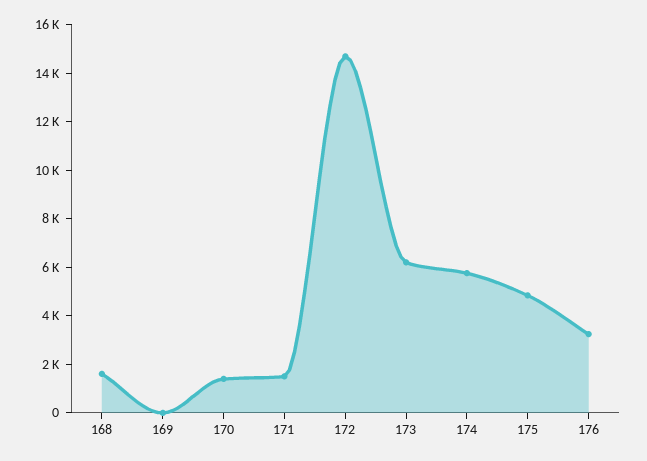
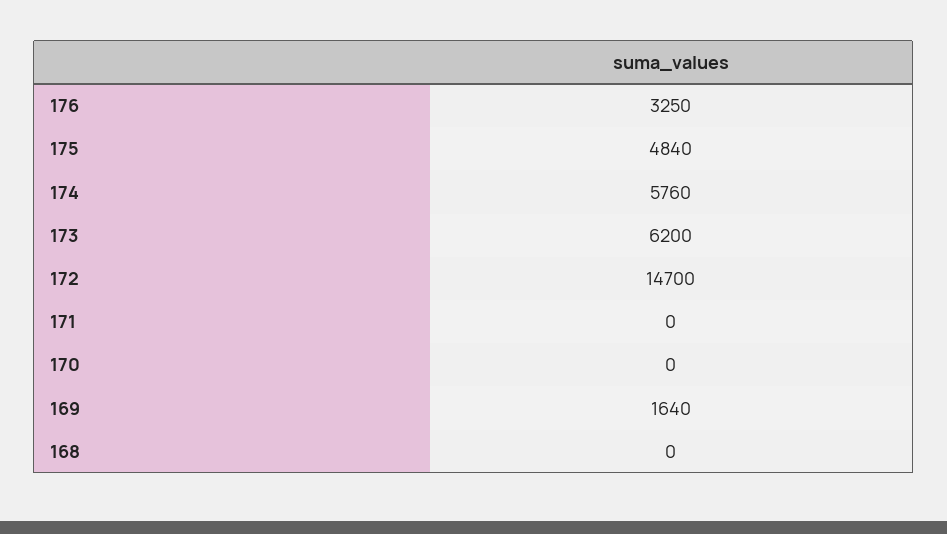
  {
-   "168": 1500,
+   "168": 0,
-   "169": 0,
+   "169": 1640,
-   "170": 1500,
+   "170": 0,
-   "171": 1500,
+   "171": 0,
    "172": 14700,
    "173": 6200,
    "174": 5760,
    "175": 4840,
    "176": 3250
  }

